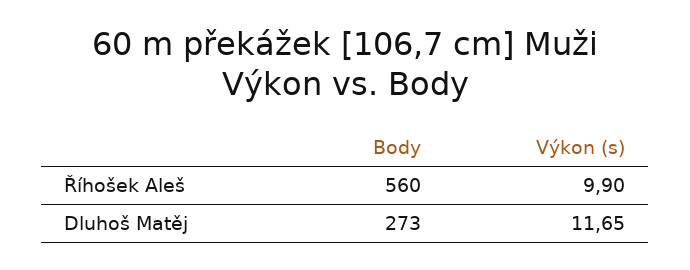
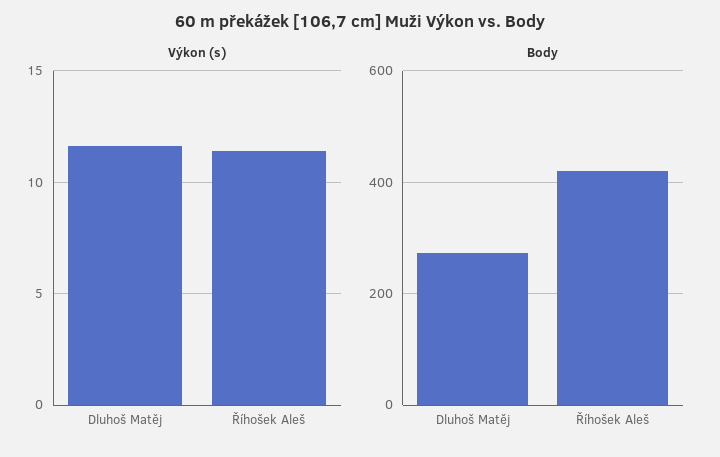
  {
    "Body": {
-     "Říhošek Aleš": 560,
+     "Říhošek Aleš": 420,
      "Dluhoš Matěj": 273
    },
    "Výkon (s)": {
-     "Říhošek Aleš": 9.9,
+     "Říhošek Aleš": 11.5,
      "Dluhoš Matěj": 11.65
    }
  }

